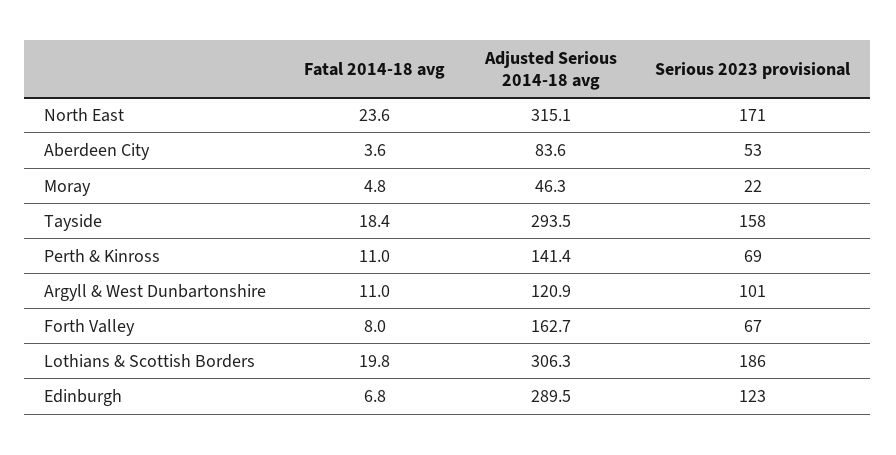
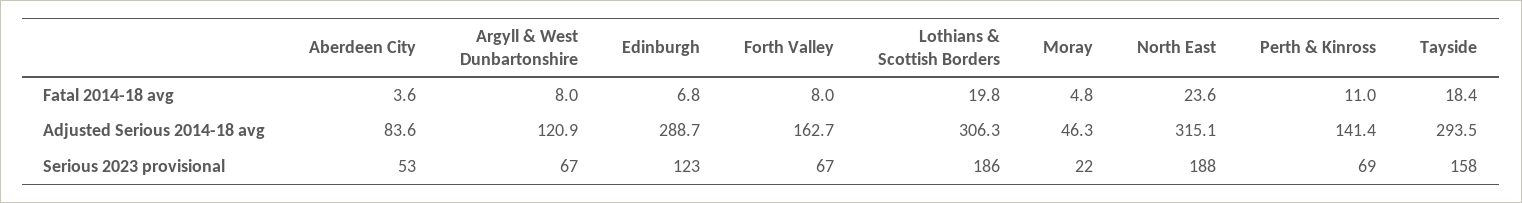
  {
    "Fatal 2014-18 avg": {
      "North East": 23.6,
      "Aberdeen City": 3.6,
      "Moray": 4.8,
      "Tayside": 18.4,
      "Perth & Kinross": 11,
-     "Argyll & West Dunbartonshire": 11,
+     "Argyll & West Dunbartonshire": 8,
      "Forth Valley": 8,
      "Lothians & Scottish Borders": 19.8,
      "Edinburgh": 6.8
    },
    "Adjusted Serious 2014-18 avg": {
      "North East": 315.1,
      "Aberdeen City": 83.6,
      "Moray": 46.3,
      "Tayside": 293.5,
      "Perth & Kinross": 141.4,
      "Argyll & West Dunbartonshire": 120.9,
      "Forth Valley": 162.7,
      "Lothians & Scottish Borders": 306.3,
-     "Edinburgh": 289.5
+     "Edinburgh": 288.7
    },
    "Serious 2023 provisional": {
-     "North East": 171,
+     "North East": 188,
      "Aberdeen City": 53,
      "Moray": 22,
      "Tayside": 158,
      "Perth & Kinross": 69,
-     "Argyll & West Dunbartonshire": 101,
+     "Argyll & West Dunbartonshire": 67,
      "Forth Valley": 67,
      "Lothians & Scottish Borders": 186,
      "Edinburgh": 123
    }
  }

